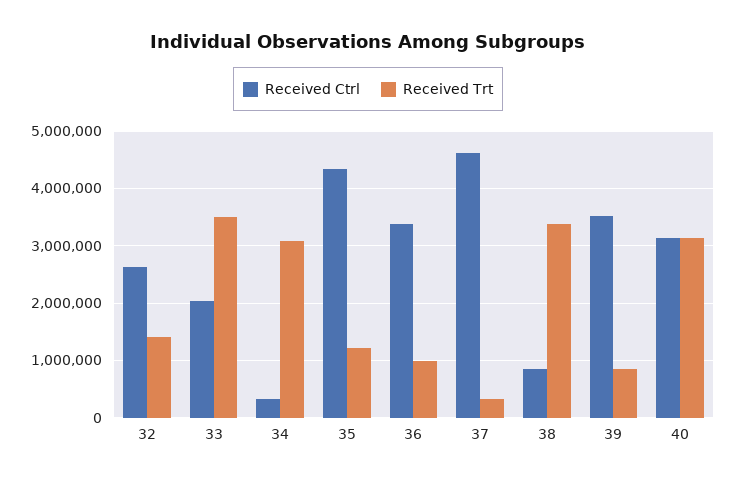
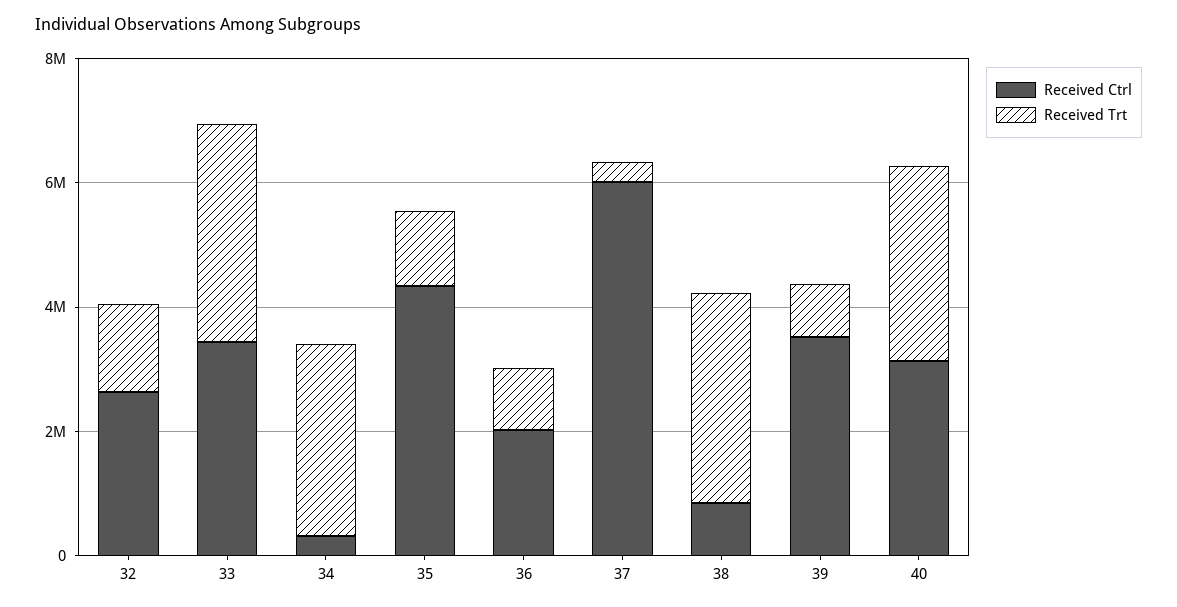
  {
    "Received Ctrl": {
      "32": 2600000,
-     "33": 2000000,
+     "33": 3500000,
      "34": 400000,
      "35": 4400000,
-     "36": 3400000,
+     "36": 2000000,
-     "37": 4600000,
+     "37": 6000000,
      "38": 800000,
      "39": 3600000,
      "40": 3200000
    },
    "Received Trt": {
      "32": 1400000,
      "33": 3600000,
      "34": 3000000,
      "35": 1200000,
      "36": 1000000,
      "37": 400000,
      "38": 3400000,
      "39": 800000,
      "40": 3200000
    }
  }

